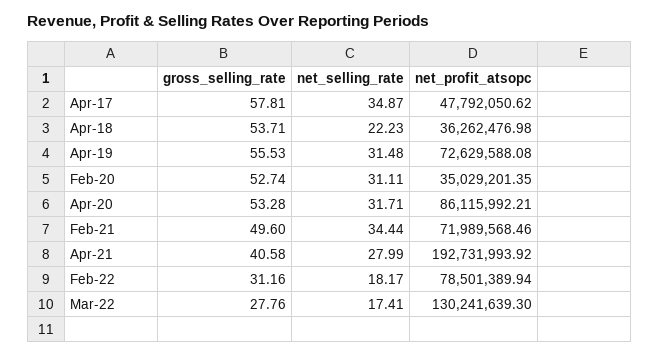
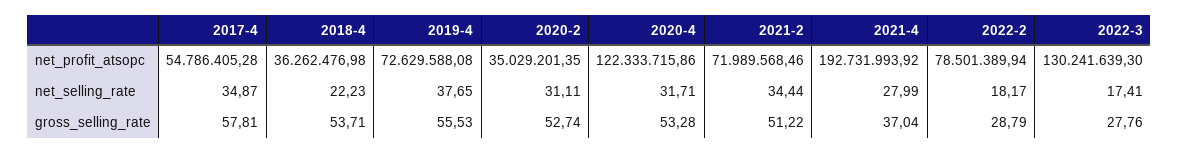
  {
    "gross_selling_rate": {
      "Apr-17": 57.81,
      "Apr-18": 53.71,
      "Apr-19": 55.53,
      "Feb-20": 52.74,
      "Apr-20": 53.28,
-     "Feb-21": 49.6,
+     "Feb-21": 51.22,
-     "Apr-21": 40.58,
+     "Apr-21": 37.04,
-     "Feb-22": 31.16,
+     "Feb-22": 28.79,
      "Mar-22": 27.76
    },
    "net_selling_rate": {
      "Apr-17": 34.87,
      "Apr-18": 22.23,
-     "Apr-19": 31.48,
+     "Apr-19": 37.65,
      "Feb-20": 31.11,
      "Apr-20": 31.71,
      "Feb-21": 34.44,
      "Apr-21": 27.99,
      "Feb-22": 18.17,
      "Mar-22": 17.41
    },
    "net_profit_atsopc": {
-     "Apr-17": 47792050.62,
+     "Apr-17": 54786405.28,
      "Apr-18": 36262476.98,
      "Apr-19": 72629588.08,
      "Feb-20": 35029201.35,
-     "Apr-20": 86115992.21,
+     "Apr-20": 122333715.86,
      "Feb-21": 71989568.46,
      "Apr-21": 192731993.92,
      "Feb-22": 78501389.94,
      "Mar-22": 130241639.3
    }
  }

